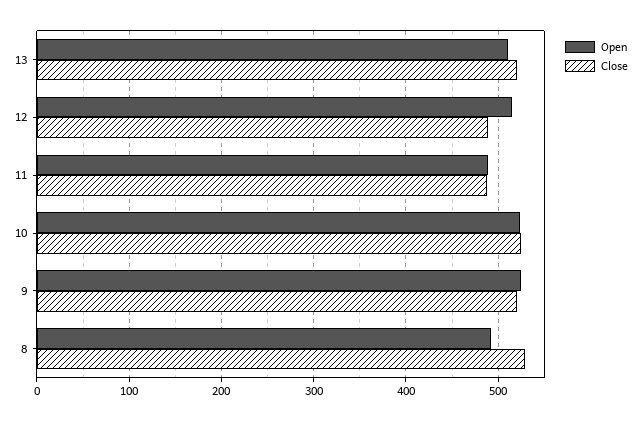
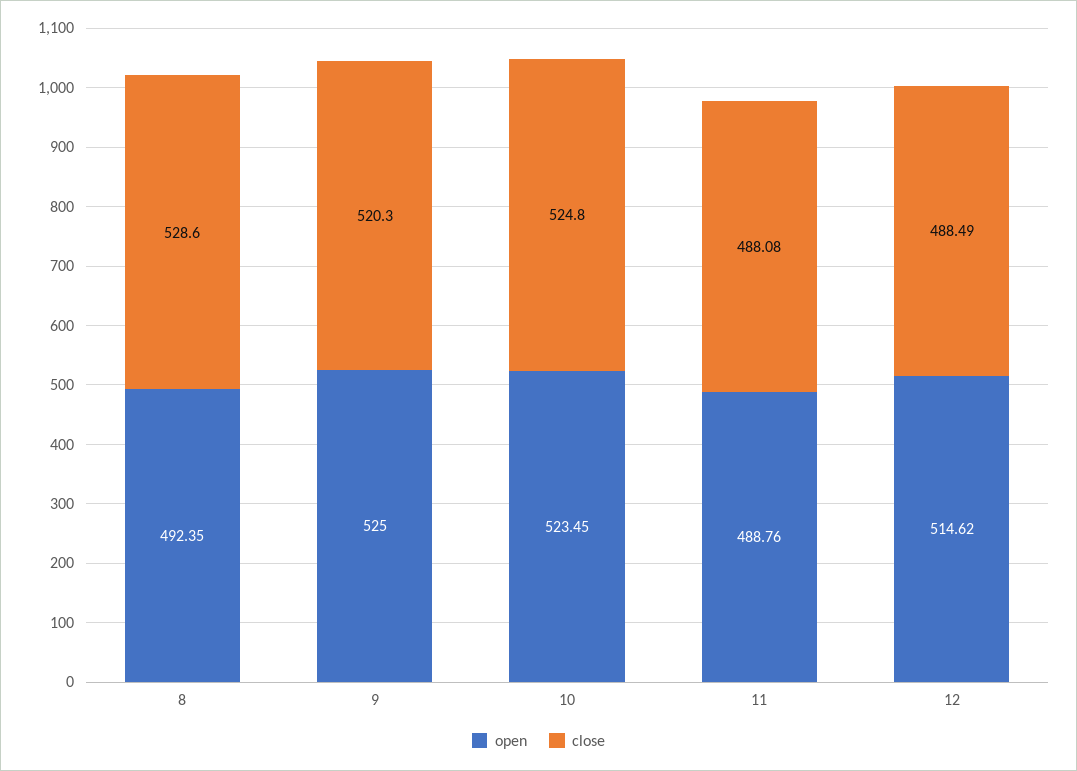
  {
    "Open": {
-     "13": 510,
      "12": 514.62,
      "11": 488.76,
      "10": 523.45,
      "9": 525,
      "8": 492.35
    },
    "Close": {
-     "13": 520,
      "12": 488.49,
      "11": 488.08,
      "10": 524.8,
      "9": 520.3,
      "8": 528.6
    }
  }

